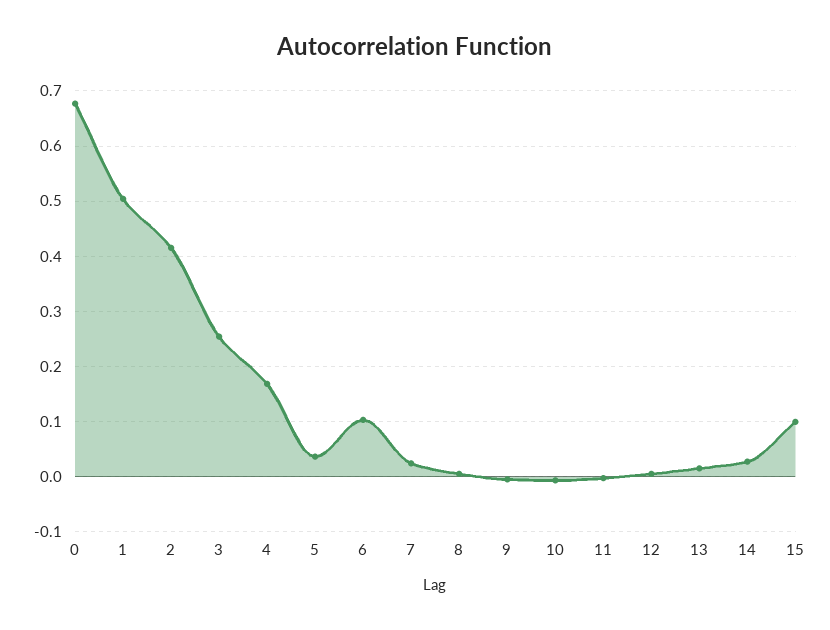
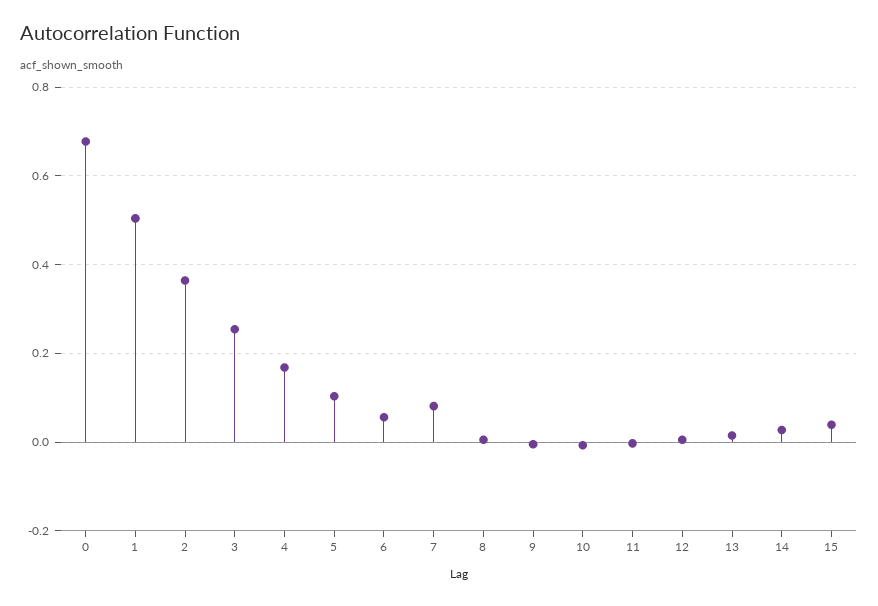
  {
    "0": 0.68,
    "1": 0.5,
-   "2": 0.42,
+   "2": 0.36,
    "3": 0.26,
    "4": 0.16,
-   "5": 0.04,
+   "5": 0.1,
-   "6": 0.1,
+   "6": 0.06,
-   "7": 0.02,
+   "7": 0.08,
    "8": 0,
    "9": 0,
    "10": 0,
    "11": 0,
    "12": 0,
    "13": 0.02,
    "14": 0.02,
-   "15": 0.1
+   "15": 0.04
  }

